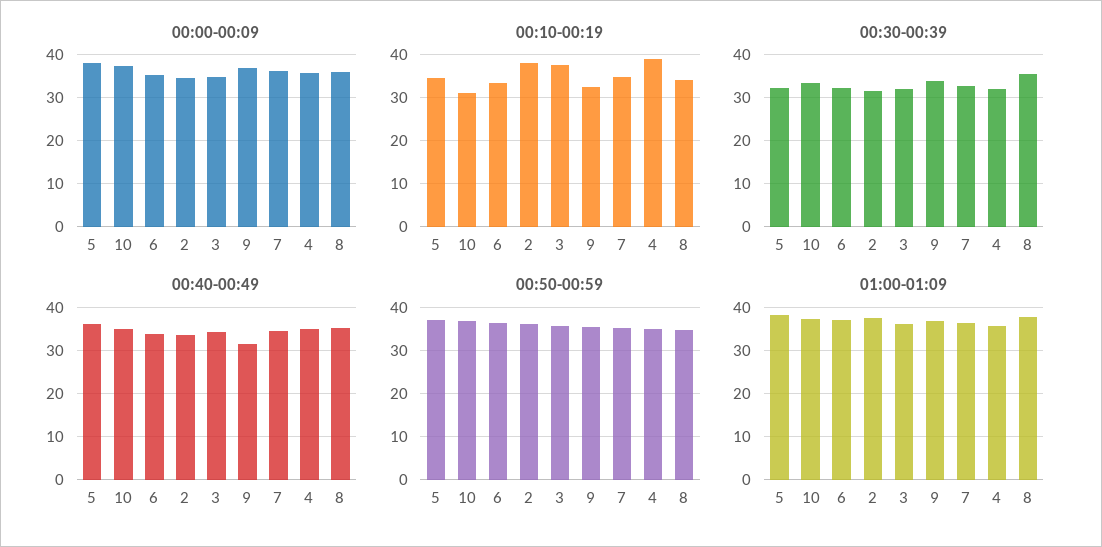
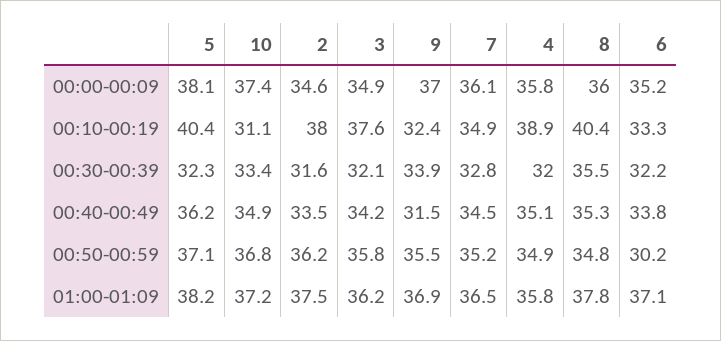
  {
    "00:00-00:09": {
      "5": 38.1,
      "10": 37.4,
      "6": 35.2,
      "2": 34.6,
      "3": 34.9,
      "9": 37,
      "7": 36.1,
      "4": 35.8,
      "8": 36
    },
    "00:10-00:19": {
-     "5": 34,
+     "5": 40.4,
      "10": 31.1,
      "6": 33.3,
      "2": 38,
      "3": 37.6,
      "9": 32.4,
      "7": 34.9,
      "4": 38.9,
-     "8": 34
+     "8": 40.4
    },
    "00:30-00:39": {
      "5": 32.3,
      "10": 33.4,
      "6": 32.2,
      "2": 31.6,
      "3": 32.1,
      "9": 33.9,
      "7": 32.8,
      "4": 32,
      "8": 35.5
    },
    "00:40-00:49": {
      "5": 36.2,
      "10": 34.9,
      "6": 33.8,
      "2": 33.5,
      "3": 34.2,
      "9": 31.5,
      "7": 34.5,
      "4": 35.1,
      "8": 35.3
    },
    "00:50-00:59": {
      "5": 37.1,
      "10": 36.8,
-     "6": 36,
+     "6": 30.2,
      "2": 36.2,
      "3": 35.8,
      "9": 35.5,
      "7": 35.2,
      "4": 34.9,
      "8": 34.8
    },
    "01:00-01:09": {
      "5": 38.2,
      "10": 37.2,
      "6": 37.1,
      "2": 37.5,
      "3": 36.2,
      "9": 36.9,
      "7": 36.5,
      "4": 35.8,
      "8": 37.8
    }
  }

